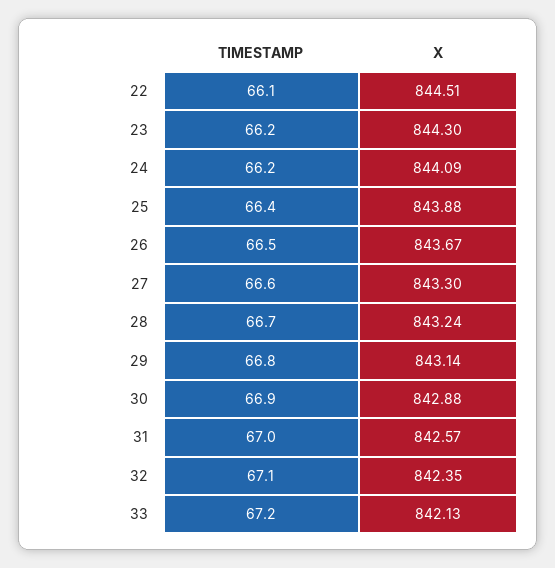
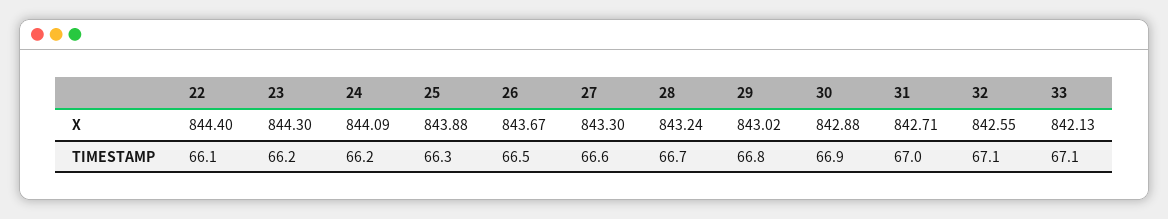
  {
    "TIMESTAMP": {
      "22": 66.1,
      "23": 66.2,
      "24": 66.2,
-     "25": 66.4,
+     "25": 66.3,
      "26": 66.5,
      "27": 66.6,
      "28": 66.7,
      "29": 66.8,
      "30": 66.9,
      "31": 67,
      "32": 67.1,
-     "33": 67.2
+     "33": 67.1
    },
    "X": {
-     "22": 844.51,
+     "22": 844.4,
      "23": 844.3,
      "24": 844.09,
      "25": 843.88,
      "26": 843.67,
      "27": 843.3,
      "28": 843.24,
-     "29": 843.14,
+     "29": 843.02,
      "30": 842.88,
-     "31": 842.57,
+     "31": 842.71,
-     "32": 842.35,
+     "32": 842.55,
      "33": 842.13
    }
  }

